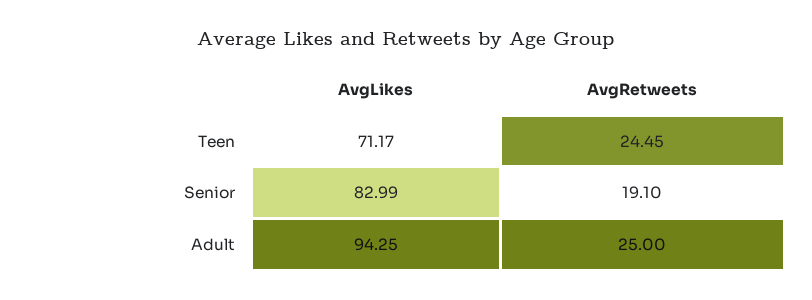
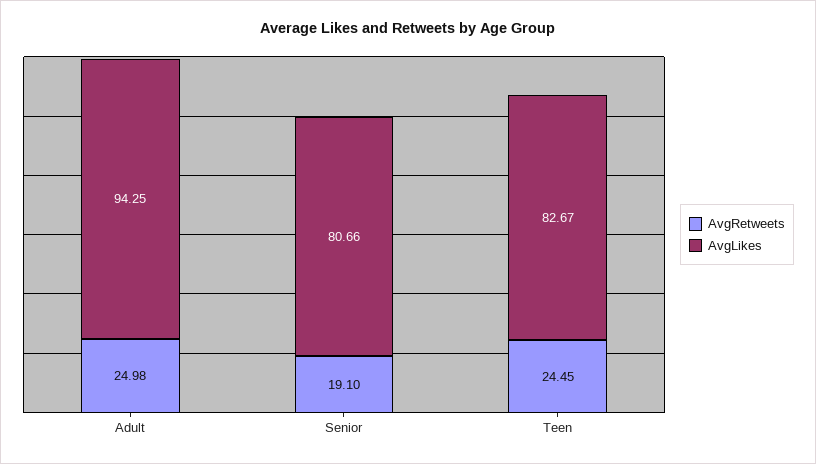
  {
    "AvgLikes": {
-     "Teen": 71.17,
+     "Teen": 82.67,
-     "Senior": 82.99,
+     "Senior": 80.66,
      "Adult": 94.25
    },
    "AvgRetweets": {
      "Teen": 24.45,
      "Senior": 19.1,
-     "Adult": 25
+     "Adult": 24.98
    }
  }

